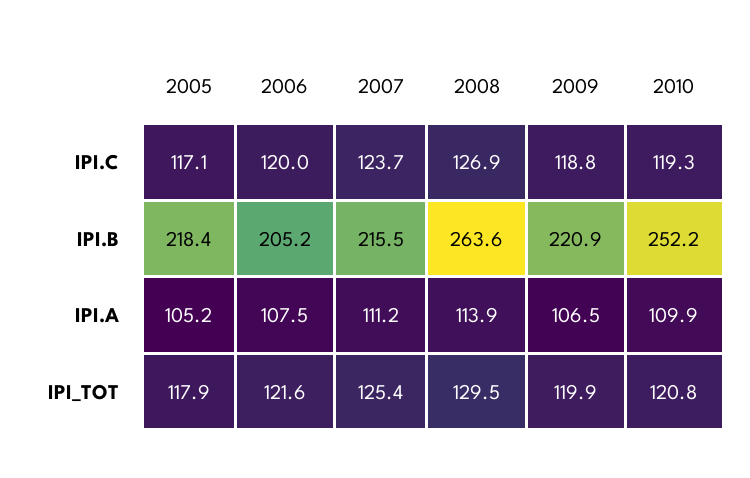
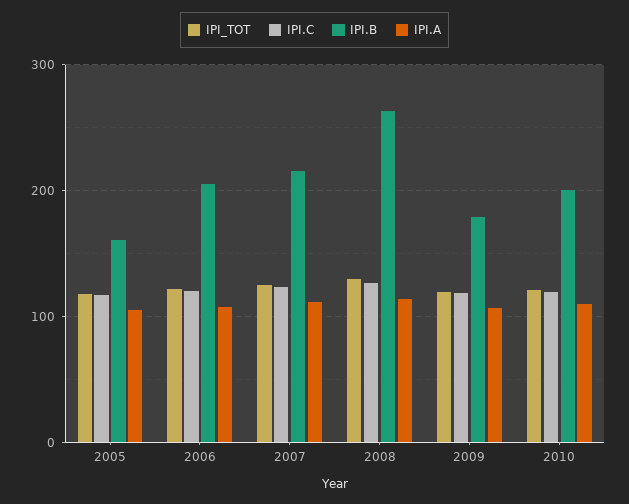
  {
    "IPI.C": {
      "2005": 117.1,
      "2006": 120,
      "2007": 123.7,
      "2008": 126.9,
      "2009": 118.8,
      "2010": 119.3
    },
    "IPI.B": {
-     "2005": 218.4,
+     "2005": 160,
      "2006": 205.2,
      "2007": 215.5,
      "2008": 263.6,
-     "2009": 220.9,
+     "2009": 180,
-     "2010": 252.2
+     "2010": 200
    },
    "IPI.A": {
      "2005": 105.2,
      "2006": 107.5,
      "2007": 111.2,
      "2008": 113.9,
      "2009": 106.5,
      "2010": 109.9
    },
    "IPI_TOT": {
      "2005": 117.9,
      "2006": 121.6,
      "2007": 125.4,
      "2008": 129.5,
      "2009": 119.9,
      "2010": 120.8
    }
  }

